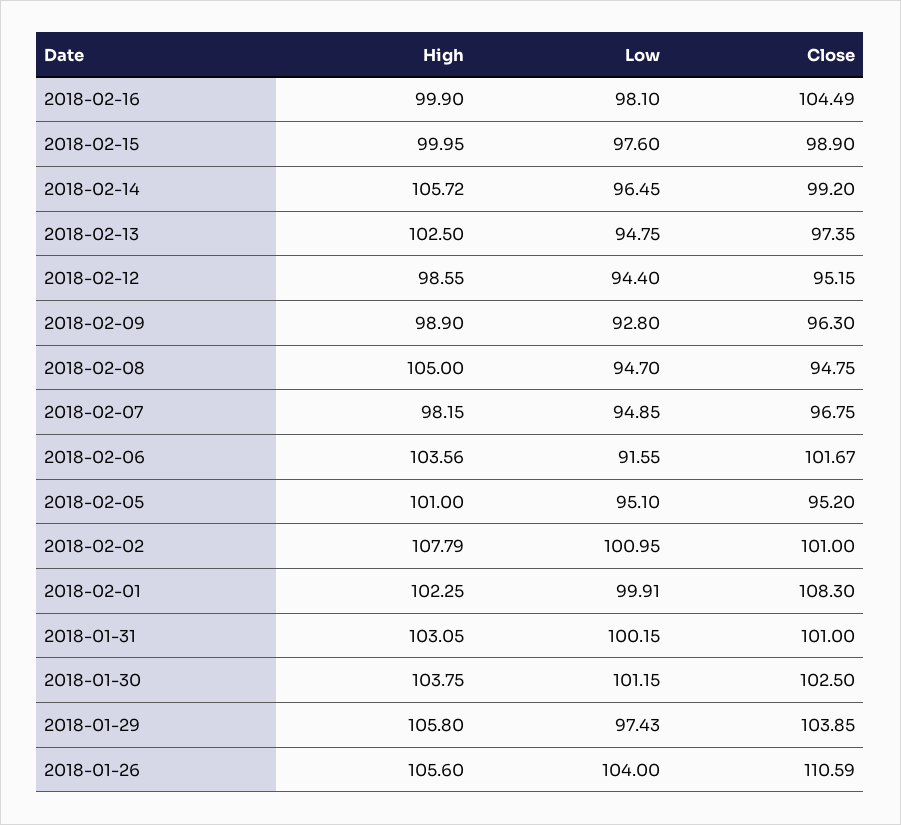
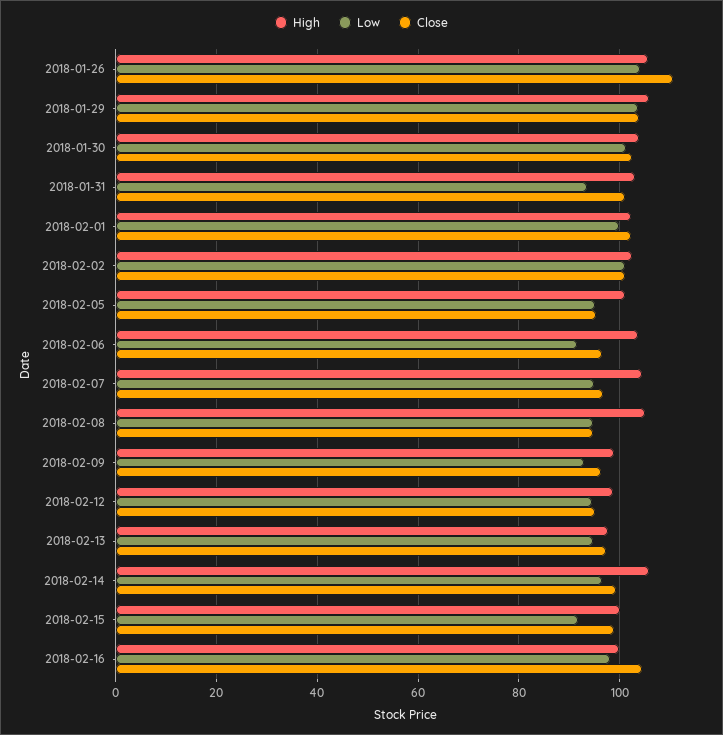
  {
    "High": {
      "2018-02-16": 99.9,
      "2018-02-15": 99.95,
      "2018-02-14": 105.72,
-     "2018-02-13": 102.5,
+     "2018-02-13": 98,
      "2018-02-12": 98.55,
      "2018-02-09": 98.9,
      "2018-02-08": 105,
-     "2018-02-07": 98.15,
+     "2018-02-07": 104,
      "2018-02-06": 103.56,
      "2018-02-05": 101,
-     "2018-02-02": 107.79,
+     "2018-02-02": 102,
      "2018-02-01": 102.25,
      "2018-01-31": 103.05,
      "2018-01-30": 103.75,
      "2018-01-29": 105.8,
      "2018-01-26": 105.6
    },
    "Low": {
      "2018-02-16": 98.1,
-     "2018-02-15": 97.6,
+     "2018-02-15": 92,
      "2018-02-14": 96.45,
      "2018-02-13": 94.75,
      "2018-02-12": 94.4,
      "2018-02-09": 92.8,
      "2018-02-08": 94.7,
      "2018-02-07": 94.85,
      "2018-02-06": 91.55,
      "2018-02-05": 95.1,
      "2018-02-02": 100.95,
      "2018-02-01": 99.91,
-     "2018-01-31": 100.15,
+     "2018-01-31": 94,
      "2018-01-30": 101.15,
-     "2018-01-29": 97.43,
+     "2018-01-29": 104,
      "2018-01-26": 104
    },
    "Close": {
      "2018-02-16": 104.49,
      "2018-02-15": 98.9,
      "2018-02-14": 99.2,
      "2018-02-13": 97.35,
      "2018-02-12": 95.15,
      "2018-02-09": 96.3,
      "2018-02-08": 94.75,
      "2018-02-07": 96.75,
-     "2018-02-06": 101.67,
+     "2018-02-06": 96,
      "2018-02-05": 95.2,
      "2018-02-02": 101,
-     "2018-02-01": 108.3,
+     "2018-02-01": 102,
      "2018-01-31": 101,
      "2018-01-30": 102.5,
      "2018-01-29": 103.85,
      "2018-01-26": 110.59
    }
  }

